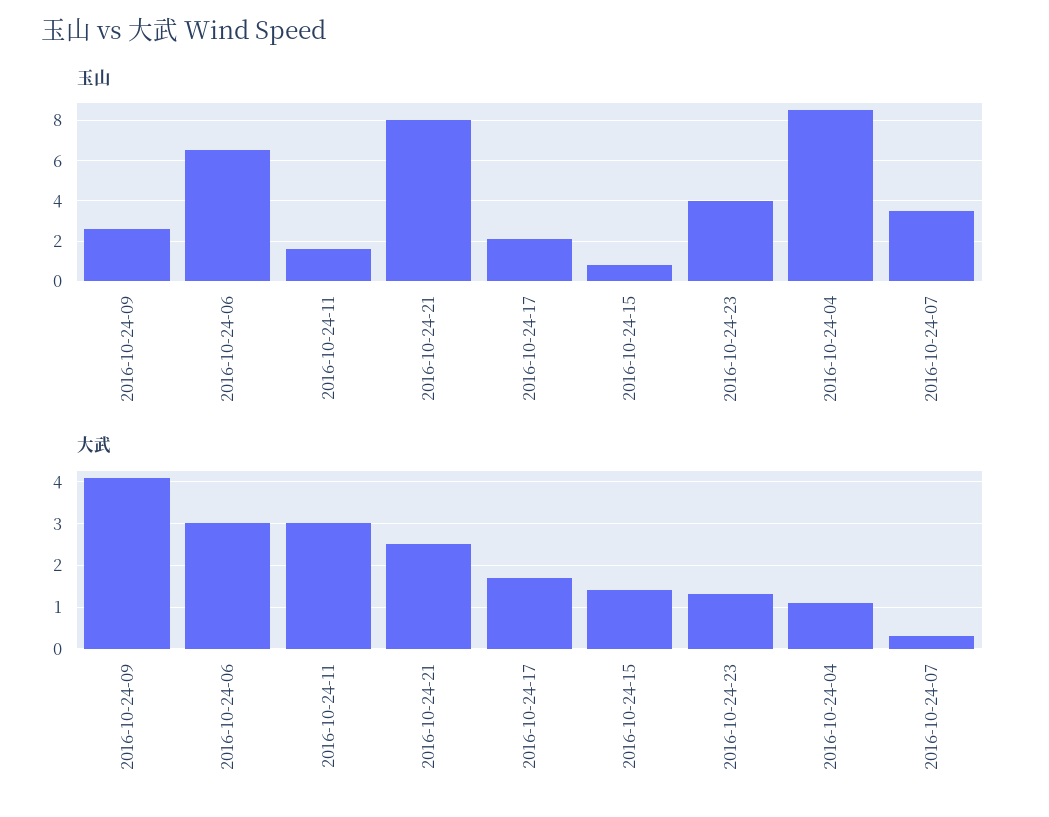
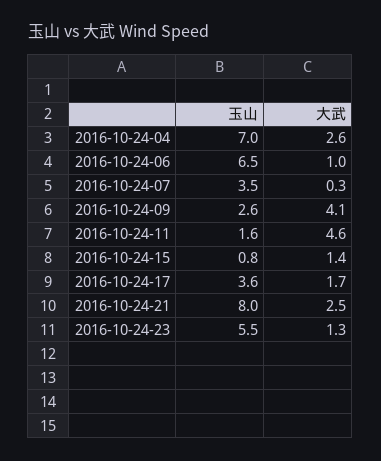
  {
    "玉山": {
      "2016-10-24-09": 2.6,
      "2016-10-24-06": 6.5,
      "2016-10-24-11": 1.6,
      "2016-10-24-21": 8,
-     "2016-10-24-17": 2,
+     "2016-10-24-17": 3.6,
      "2016-10-24-15": 0.8,
-     "2016-10-24-23": 4,
+     "2016-10-24-23": 5.5,
-     "2016-10-24-04": 8.5,
+     "2016-10-24-04": 7,
      "2016-10-24-07": 3.5
    },
    "大武": {
      "2016-10-24-09": 4.1,
-     "2016-10-24-06": 3,
+     "2016-10-24-06": 1,
-     "2016-10-24-11": 3,
+     "2016-10-24-11": 4.6,
      "2016-10-24-21": 2.5,
      "2016-10-24-17": 1.7,
      "2016-10-24-15": 1.4,
      "2016-10-24-23": 1.3,
-     "2016-10-24-04": 1,
+     "2016-10-24-04": 2.6,
      "2016-10-24-07": 0.3
    }
  }

